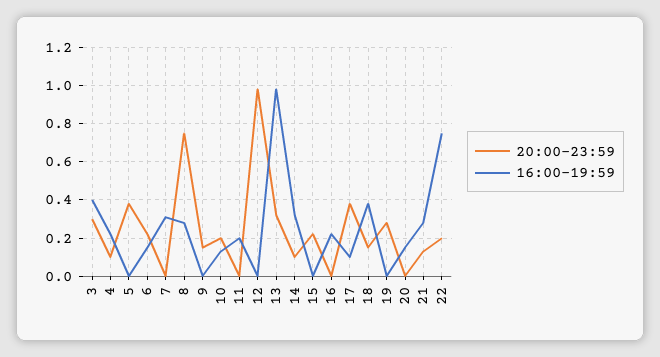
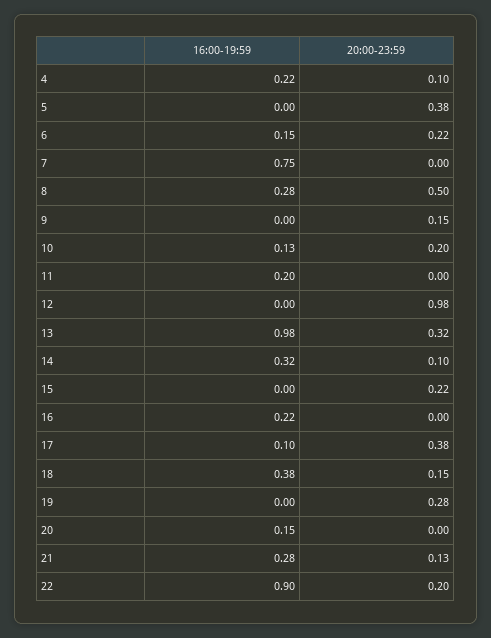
  {
    "20:00-23:59": {
-     "3": 0.3,
      "4": 0.1,
      "5": 0.38,
      "6": 0.22,
      "7": 0,
-     "8": 0.75,
+     "8": 0.5,
      "9": 0.15,
      "10": 0.2,
      "11": 0,
      "12": 0.98,
      "13": 0.32,
      "14": 0.1,
      "15": 0.22,
      "16": 0,
      "17": 0.38,
      "18": 0.15,
      "19": 0.28,
      "20": 0,
      "21": 0.13,
      "22": 0.2
    },
    "16:00-19:59": {
-     "3": 0.4,
      "4": 0.22,
      "5": 0,
      "6": 0.15,
-     "7": 0.3,
+     "7": 0.75,
      "8": 0.28,
      "9": 0,
      "10": 0.13,
      "11": 0.2,
      "12": 0,
      "13": 0.98,
      "14": 0.32,
      "15": 0,
      "16": 0.22,
      "17": 0.1,
      "18": 0.38,
      "19": 0,
      "20": 0.15,
      "21": 0.28,
-     "22": 0.75
+     "22": 0.9
    }
  }

